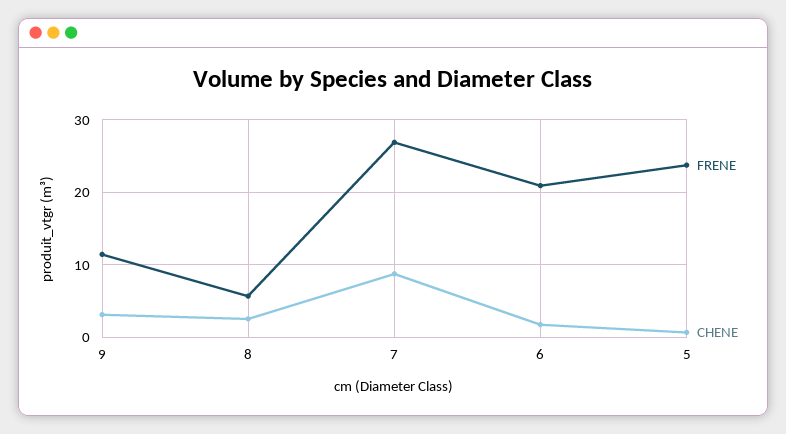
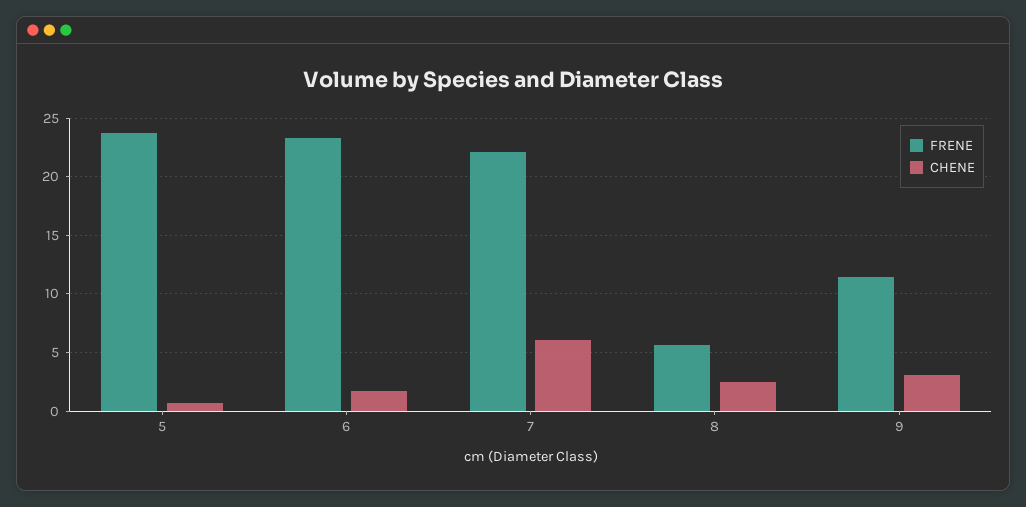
  {
    "FRENE": {
      "9": 11,
      "8": 6,
-     "7": 27,
+     "7": 22,
-     "6": 21,
+     "6": 23,
      "5": 24
    },
    "CHENE": {
      "9": 3,
      "8": 3,
-     "7": 9,
+     "7": 6,
      "6": 2,
      "5": 1
    }
  }

